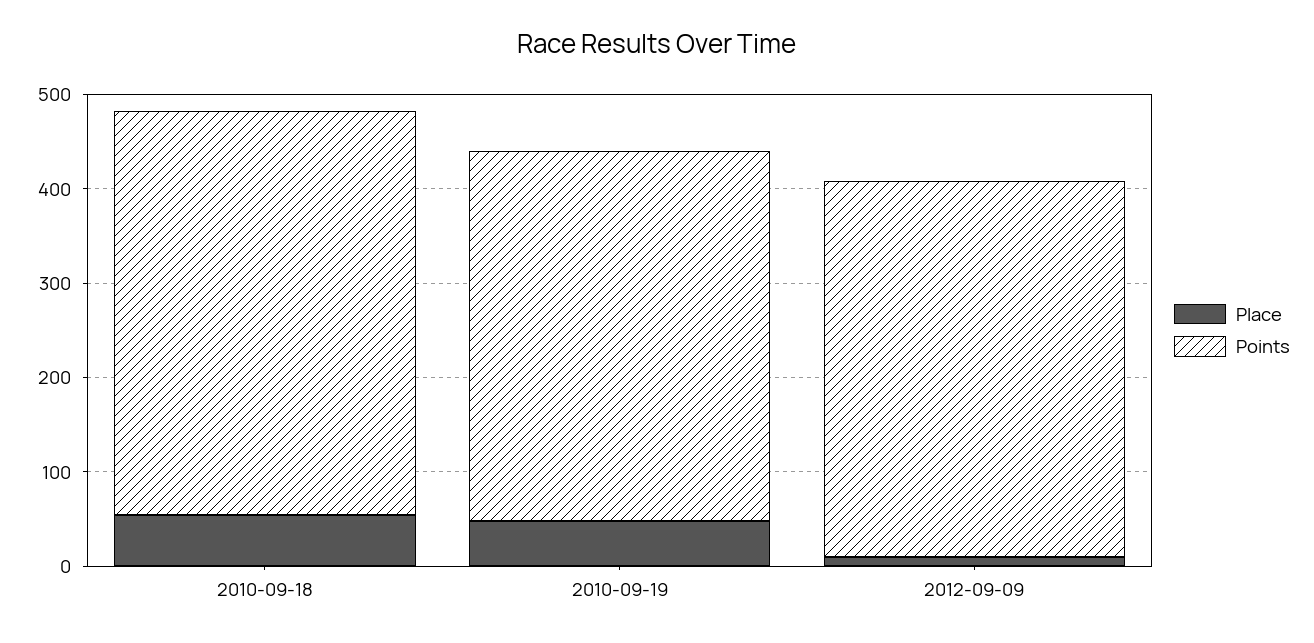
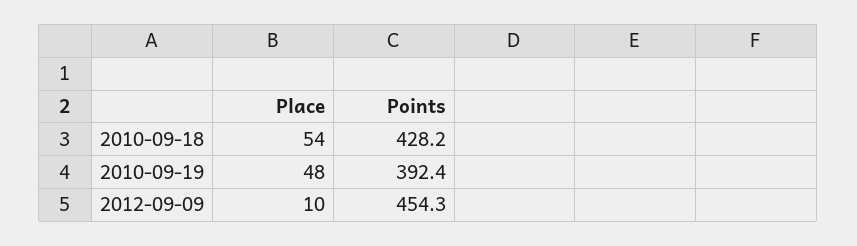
  {
    "Place": {
      "2010-09-18": 54,
      "2010-09-19": 48,
      "2012-09-09": 10
    },
    "Points": {
      "2010-09-18": 428.2,
      "2010-09-19": 392.4,
-     "2012-09-09": 400
+     "2012-09-09": 454.3
    }
  }

